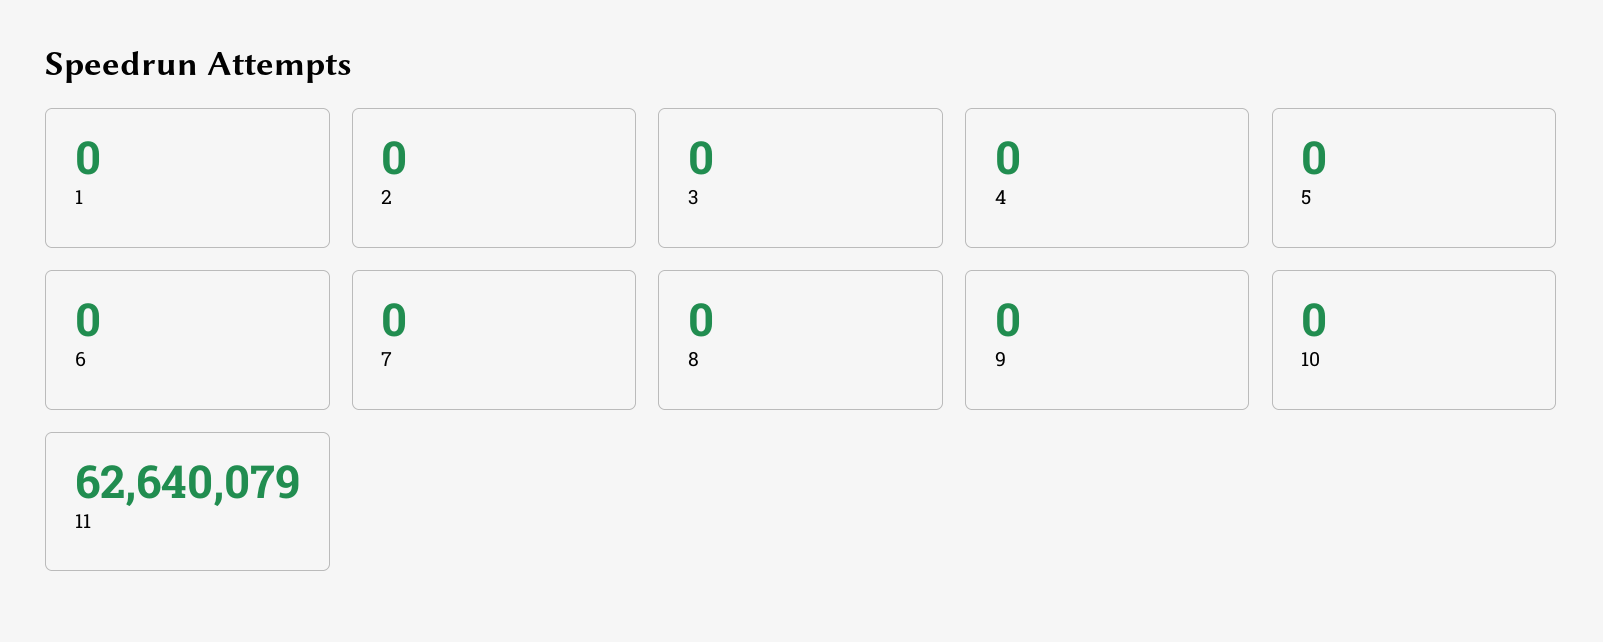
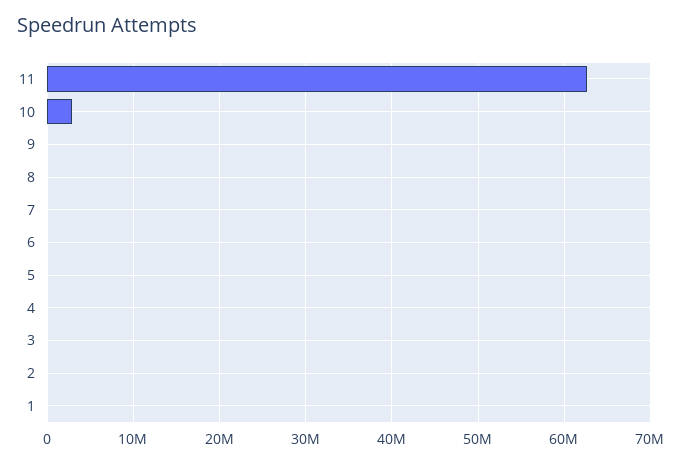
  {
    "1": 0,
    "2": 0,
    "3": 0,
    "4": 0,
    "5": 0,
    "6": 0,
    "7": 0,
    "8": 0,
    "9": 0,
-   "10": 0,
+   "10": 3000000,
    "11": 62640079
  }

